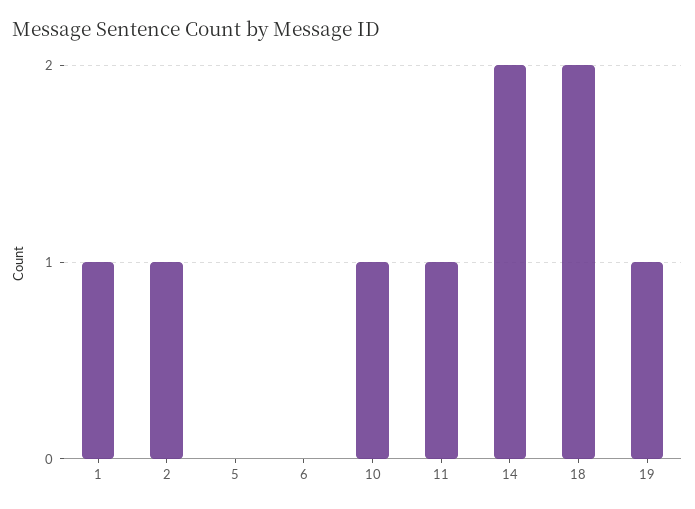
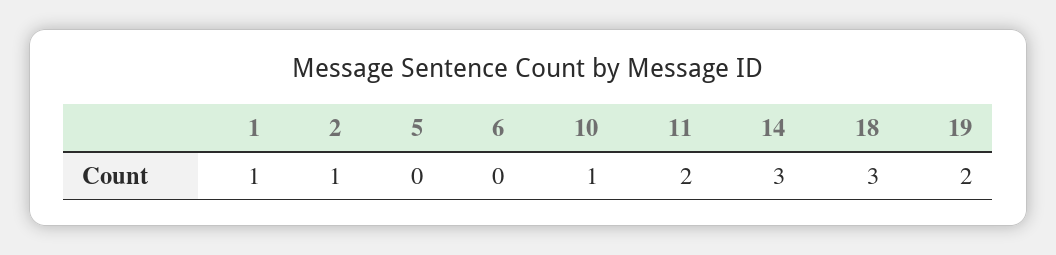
  {
    "1": 1,
    "2": 1,
    "5": 0,
    "6": 0,
    "10": 1,
-   "11": 1,
+   "11": 2,
-   "14": 2,
+   "14": 3,
-   "18": 2,
+   "18": 3,
-   "19": 1
+   "19": 2
  }

